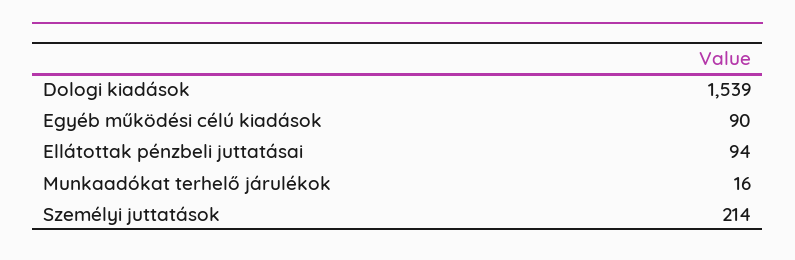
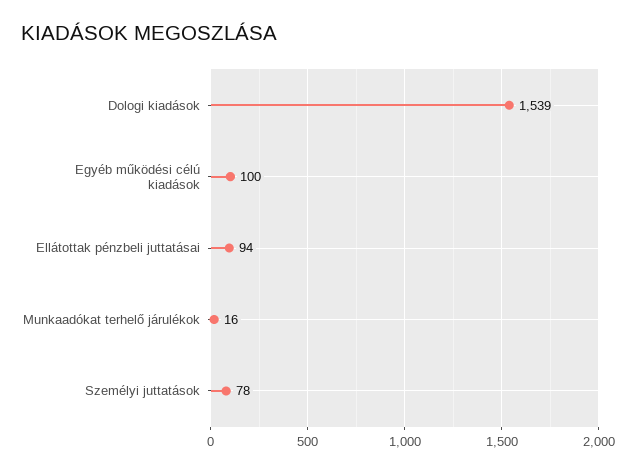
  {
    "Dologi kiadások": 1539,
-   "Egyéb működési célú kiadások": 90,
+   "Egyéb működési célú kiadások": 100,
    "Ellátottak pénzbeli juttatásai": 94,
    "Munkaadókat terhelő járulékok": 16,
-   "Személyi juttatások": 214
+   "Személyi juttatások": 78
  }

